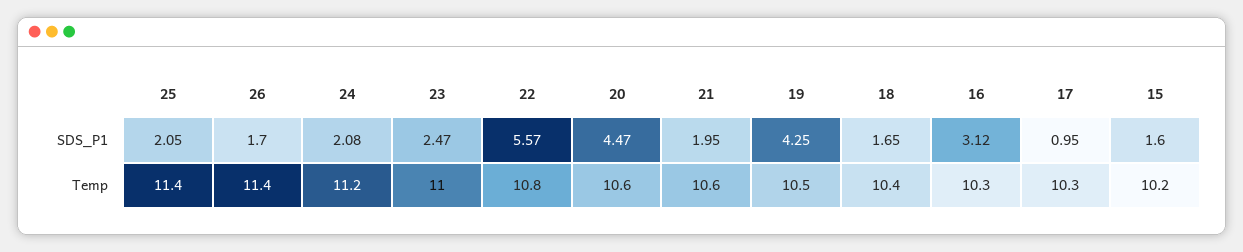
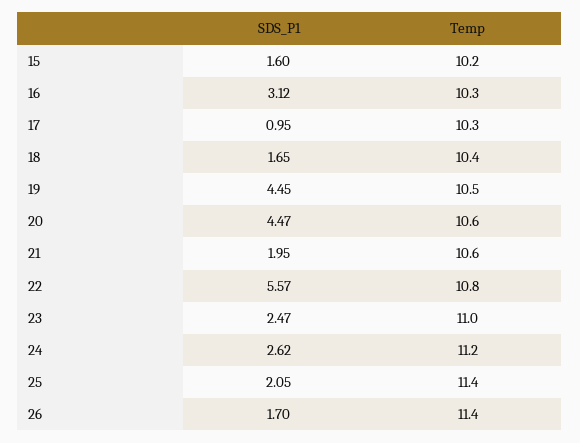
  {
    "25": {
      "SDS_P1": 2.05,
      "Temp": 11.4
    },
    "26": {
      "SDS_P1": 1.7,
      "Temp": 11.4
    },
    "24": {
-     "SDS_P1": 2.08,
+     "SDS_P1": 2.62,
      "Temp": 11.2
    },
    "23": {
      "SDS_P1": 2.47,
      "Temp": 11
    },
    "22": {
      "SDS_P1": 5.57,
      "Temp": 10.8
    },
    "20": {
      "SDS_P1": 4.47,
      "Temp": 10.6
    },
    "21": {
      "SDS_P1": 1.95,
      "Temp": 10.6
    },
    "19": {
-     "SDS_P1": 4.25,
+     "SDS_P1": 4.45,
      "Temp": 10.5
    },
    "18": {
      "SDS_P1": 1.65,
      "Temp": 10.4
    },
    "16": {
      "SDS_P1": 3.12,
      "Temp": 10.3
    },
    "17": {
      "SDS_P1": 0.95,
      "Temp": 10.3
    },
    "15": {
      "SDS_P1": 1.6,
      "Temp": 10.2
    }
  }

